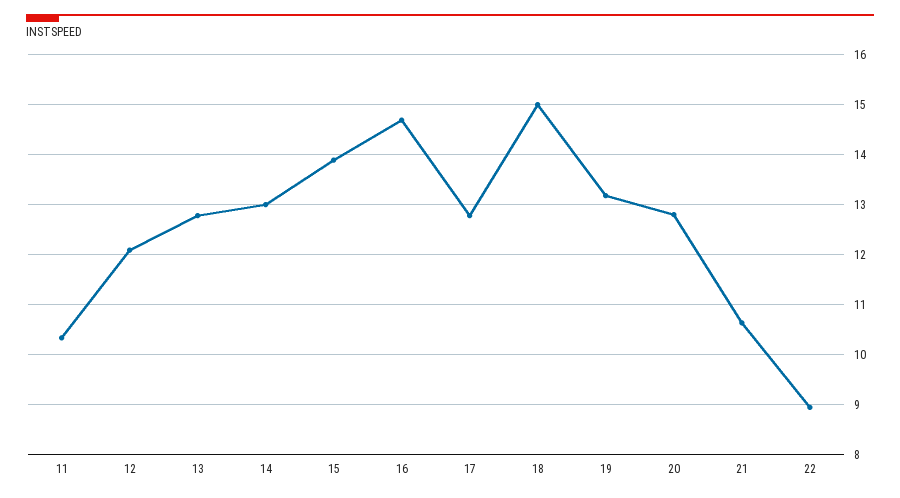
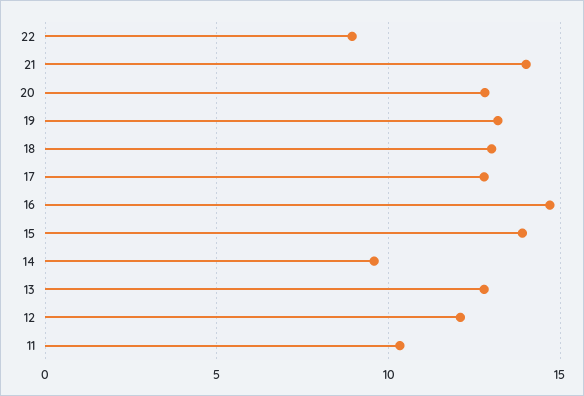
  {
    "11": 10.4,
    "12": 12,
    "13": 12.8,
-   "14": 13,
+   "14": 9.5,
    "15": 13.8,
    "16": 14.6,
    "17": 12.8,
-   "18": 15,
+   "18": 13,
    "19": 13.2,
    "20": 12.8,
-   "21": 10.6,
+   "21": 14,
    "22": 9
  }

